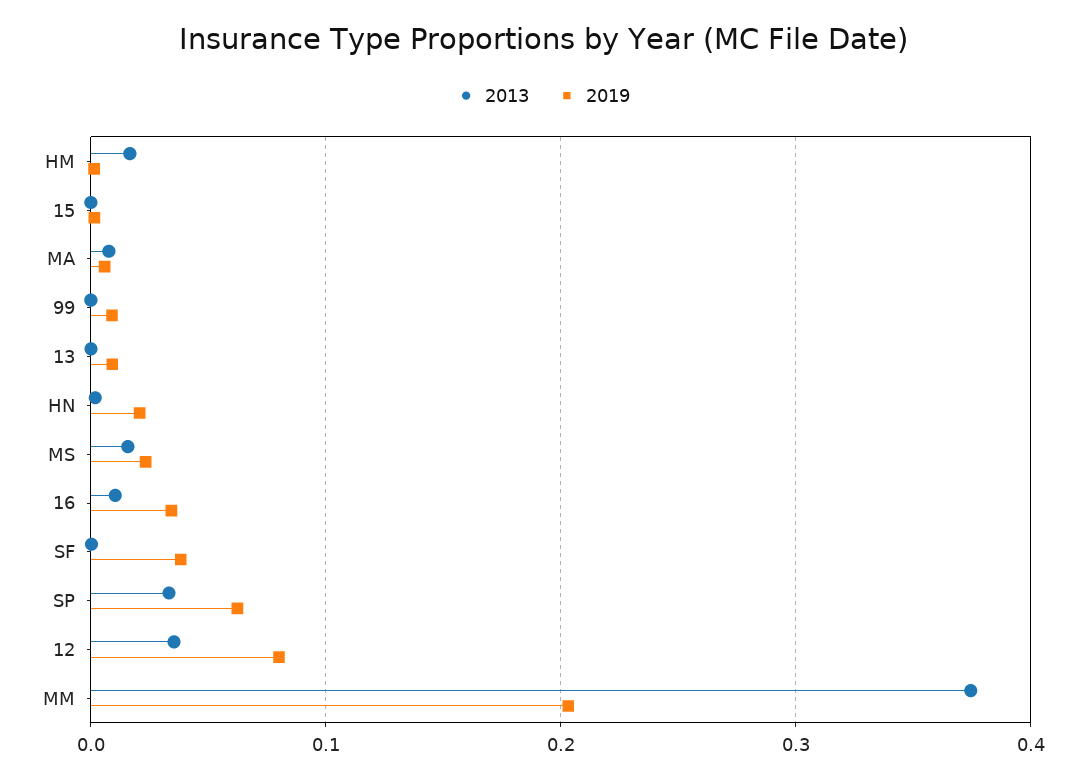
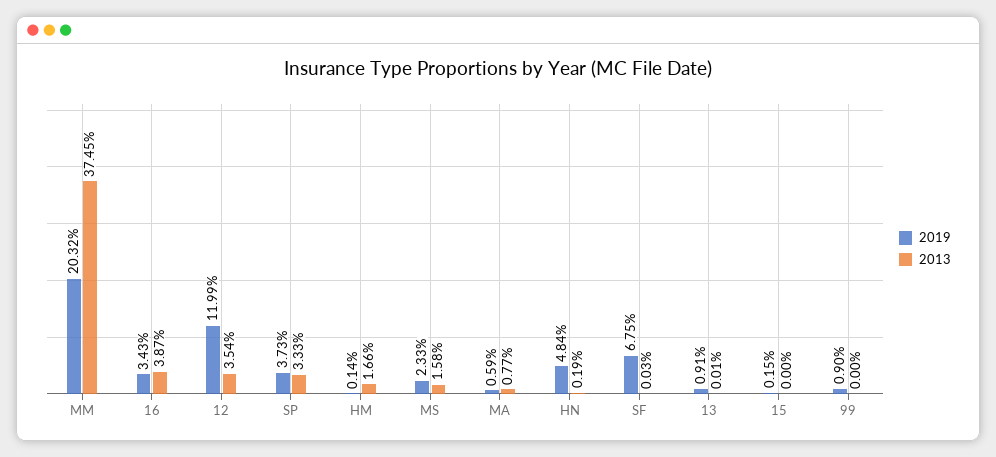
  {
    "2013": {
      "HM": 0.0166,
      "15": 0,
      "MA": 0.0077,
      "99": 0,
      "13": 0.0001,
      "HN": 0.0019,
      "MS": 0.0158,
-     "16": 0.01,
+     "16": 0.0387,
      "SF": 0.0003,
      "SP": 0.0333,
      "12": 0.0354,
      "MM": 0.3745
    },
    "2019": {
      "HM": 0.0014,
      "15": 0.0015,
      "MA": 0.0059,
      "99": 0.009,
      "13": 0.0091,
-     "HN": 0.02,
+     "HN": 0.0484,
      "MS": 0.0233,
      "16": 0.0343,
-     "SF": 0.04,
+     "SF": 0.0675,
-     "SP": 0.06,
+     "SP": 0.0373,
-     "12": 0.08,
+     "12": 0.1199,
      "MM": 0.2032
    }
  }

